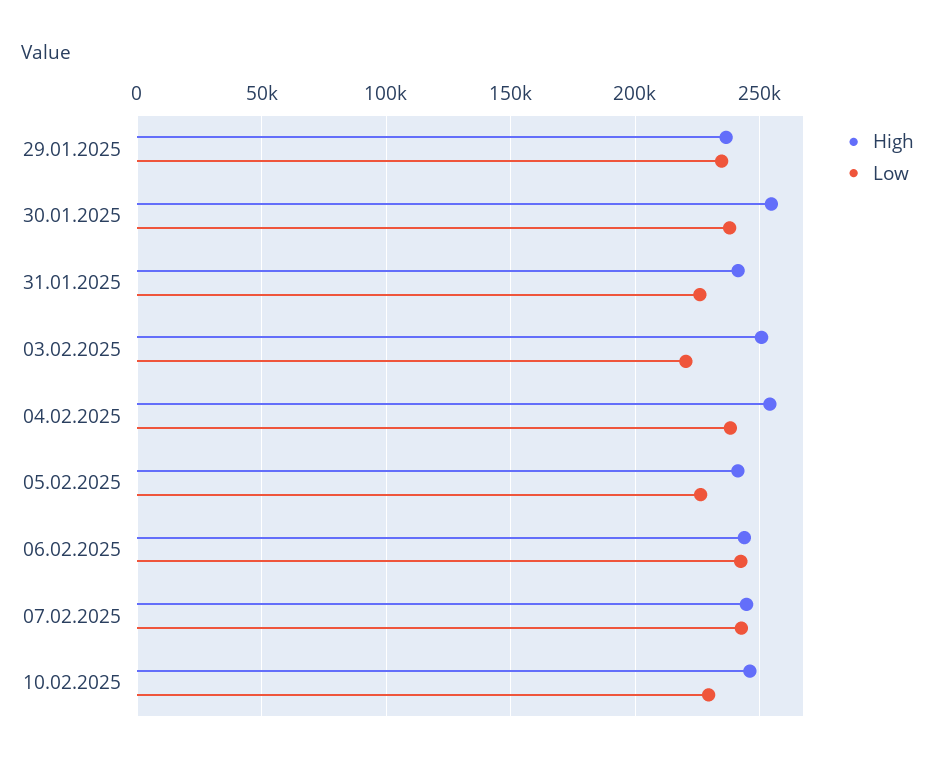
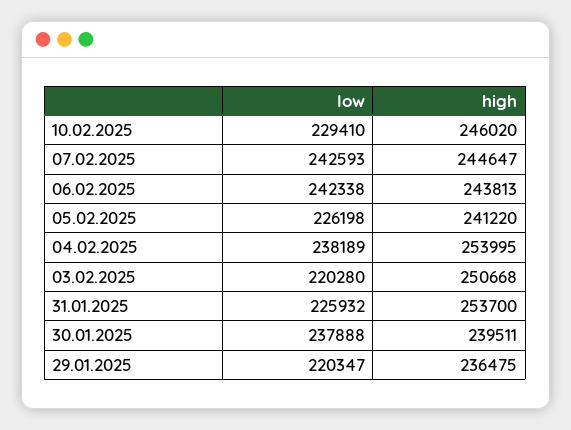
  {
    "High": {
      "29.01.2025": 236475,
-     "30.01.2025": 255000,
+     "30.01.2025": 239511,
-     "31.01.2025": 240000,
+     "31.01.2025": 253700,
      "03.02.2025": 250668,
      "04.02.2025": 253995,
      "05.02.2025": 241220,
      "06.02.2025": 243813,
      "07.02.2025": 244647,
      "10.02.2025": 246020
    },
    "Low": {
-     "29.01.2025": 235000,
+     "29.01.2025": 220347,
      "30.01.2025": 237888,
      "31.01.2025": 225932,
      "03.02.2025": 220280,
      "04.02.2025": 238189,
      "05.02.2025": 226198,
      "06.02.2025": 242338,
      "07.02.2025": 242593,
      "10.02.2025": 229410
    }
  }

